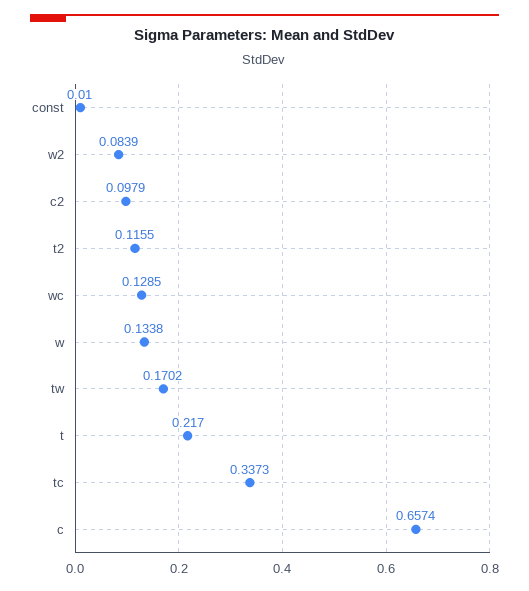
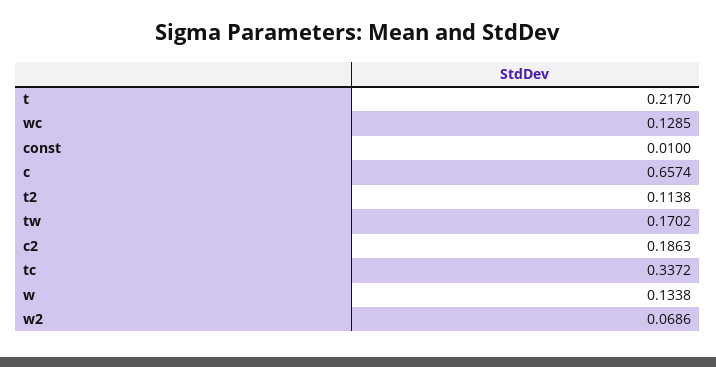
  {
    "const": 0.01,
-   "w2": 0.0839,
+   "w2": 0.0686,
-   "c2": 0.0979,
+   "c2": 0.1863,
-   "t2": 0.1155,
+   "t2": 0.1138,
    "wc": 0.1285,
    "w": 0.1338,
    "tw": 0.1702,
    "t": 0.217,
-   "tc": 0.3373,
+   "tc": 0.3372,
    "c": 0.6574
  }

